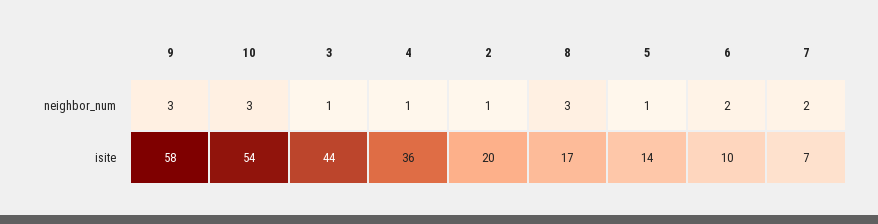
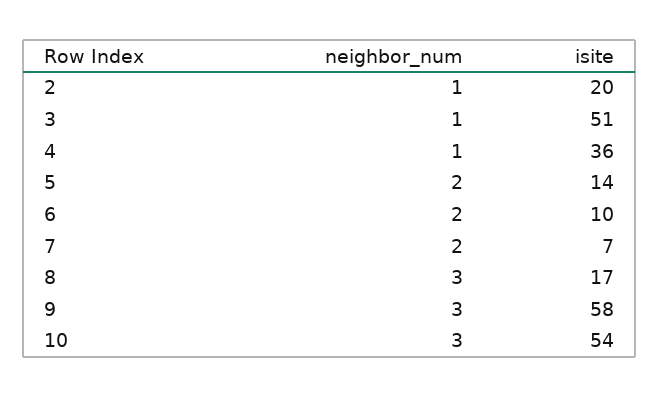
  {
    "9": {
      "neighbor_num": 3,
      "isite": 58
    },
    "10": {
      "neighbor_num": 3,
      "isite": 54
    },
    "3": {
      "neighbor_num": 1,
-     "isite": 44
+     "isite": 51
    },
    "4": {
      "neighbor_num": 1,
      "isite": 36
    },
    "2": {
      "neighbor_num": 1,
      "isite": 20
    },
    "8": {
      "neighbor_num": 3,
      "isite": 17
    },
    "5": {
-     "neighbor_num": 1,
+     "neighbor_num": 2,
      "isite": 14
    },
    "6": {
      "neighbor_num": 2,
      "isite": 10
    },
    "7": {
      "neighbor_num": 2,
      "isite": 7
    }
  }

